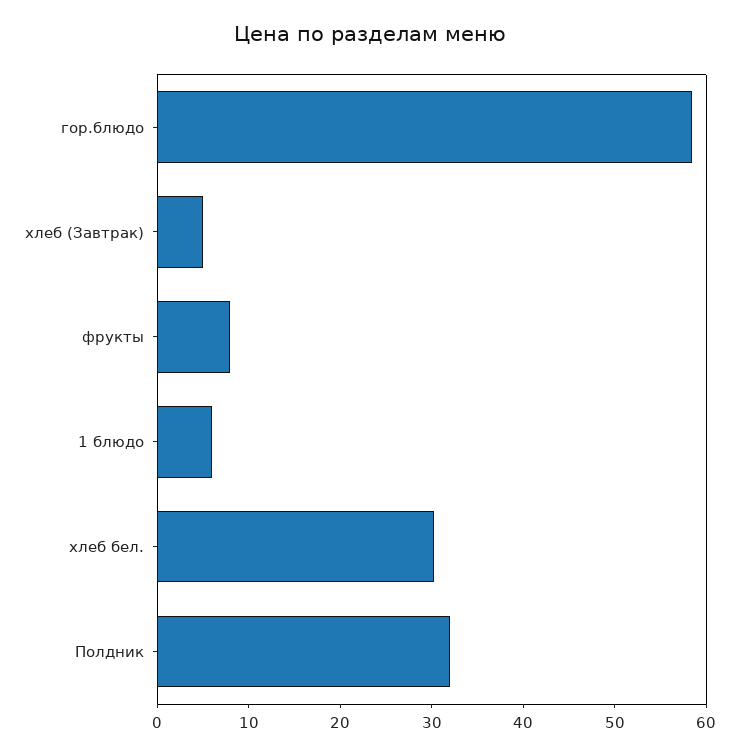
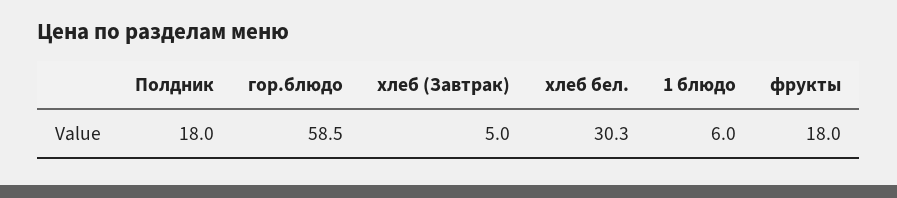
  {
    "гор.блюдо": 58.5,
    "хлеб (Завтрак)": 5,
-   "фрукты": 8,
+   "фрукты": 18,
    "1 блюдо": 6,
    "хлеб бел.": 30.3,
-   "Полдник": 32
+   "Полдник": 18
  }

